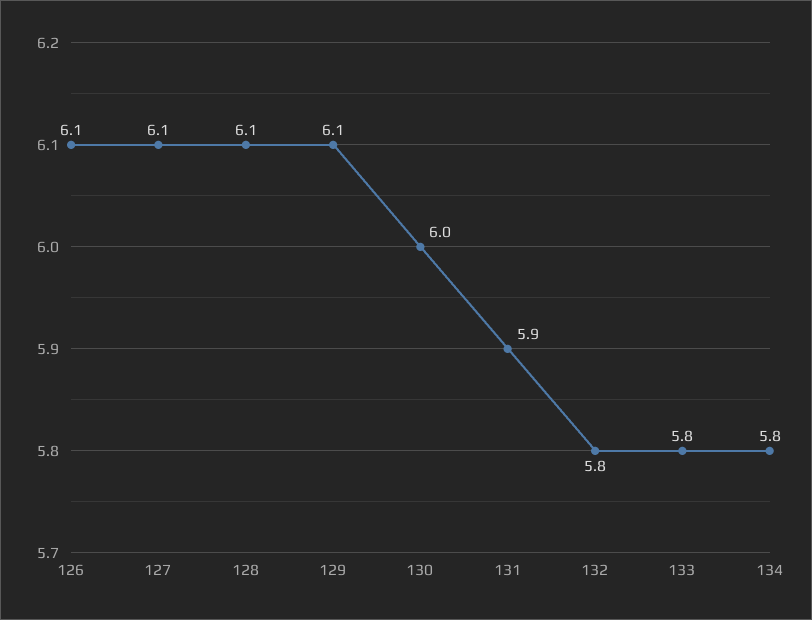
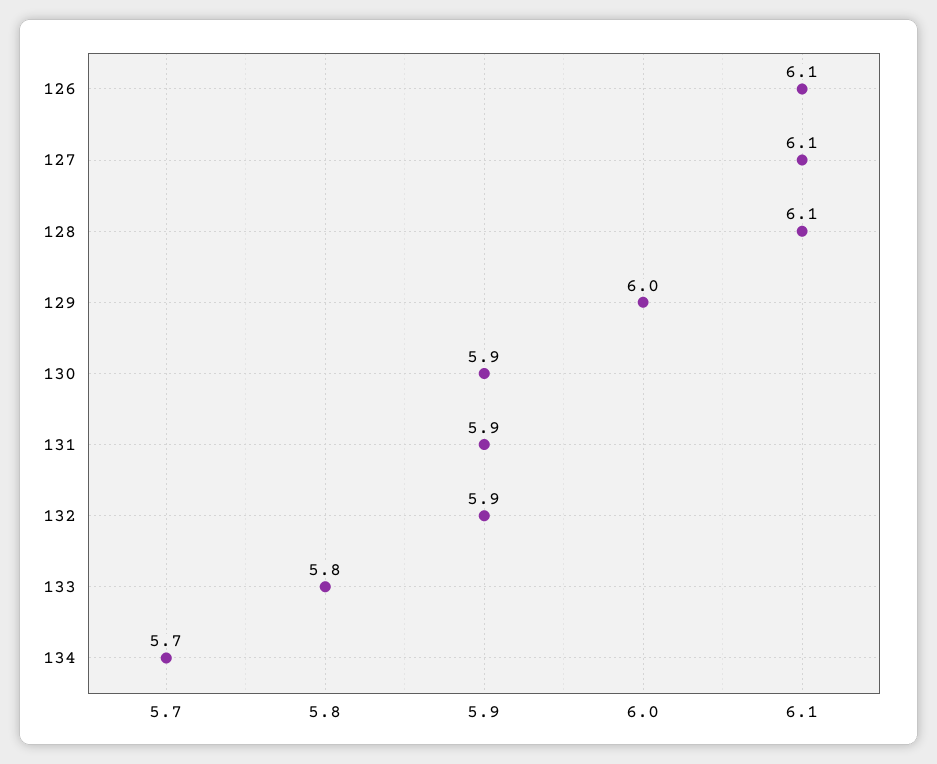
  {
    "126": 6.1,
    "127": 6.1,
    "128": 6.1,
-   "129": 6.1,
+   "129": 6,
-   "130": 6,
+   "130": 5.9,
    "131": 5.9,
-   "132": 5.8,
+   "132": 5.9,
    "133": 5.8,
-   "134": 5.8
+   "134": 5.7
  }

